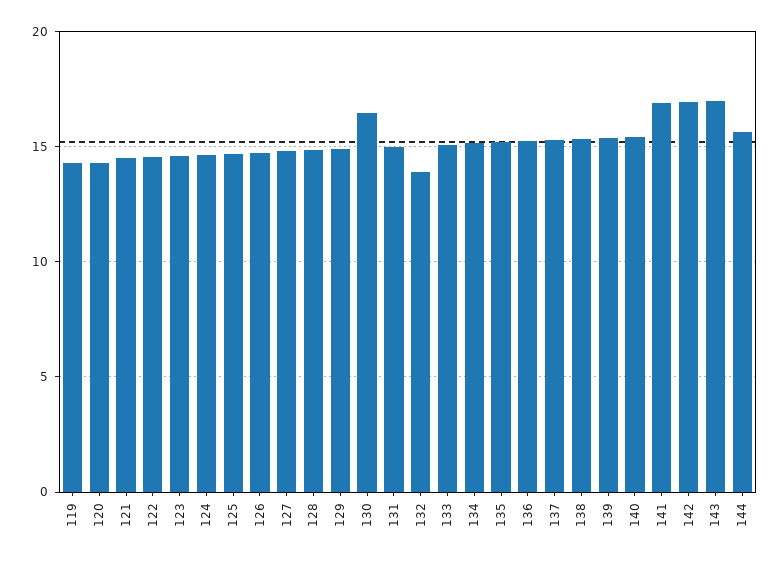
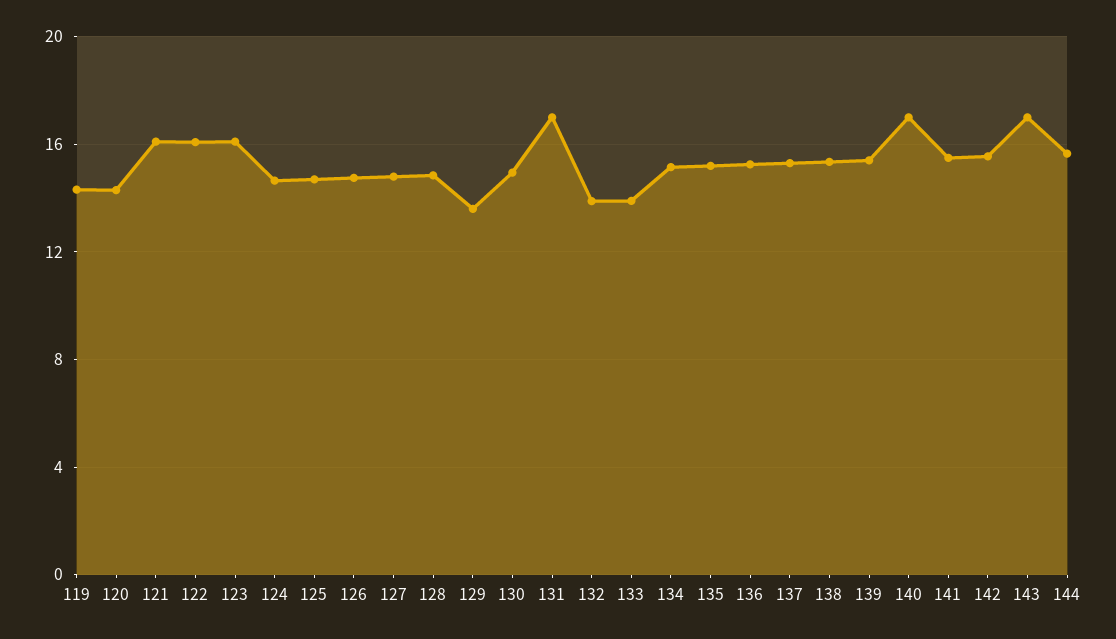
  {
    "119": 14.5,
    "120": 14.5,
-   "121": 14.5,
+   "121": 16,
-   "122": 14.5,
+   "122": 16,
-   "123": 14.5,
+   "123": 16,
    "124": 14.5,
    "125": 14.5,
    "126": 15,
    "127": 15,
    "128": 15,
-   "129": 15,
+   "129": 13.5,
-   "130": 16.5,
+   "130": 15,
-   "131": 15,
+   "131": 17,
    "132": 14,
-   "133": 15,
+   "133": 14,
    "134": 15,
    "135": 15,
    "136": 15.5,
    "137": 15.5,
    "138": 15.5,
    "139": 15.5,
-   "140": 15.5,
+   "140": 17,
-   "141": 17,
+   "141": 15.5,
-   "142": 17,
+   "142": 15.5,
    "143": 17,
    "144": 15.5
  }

